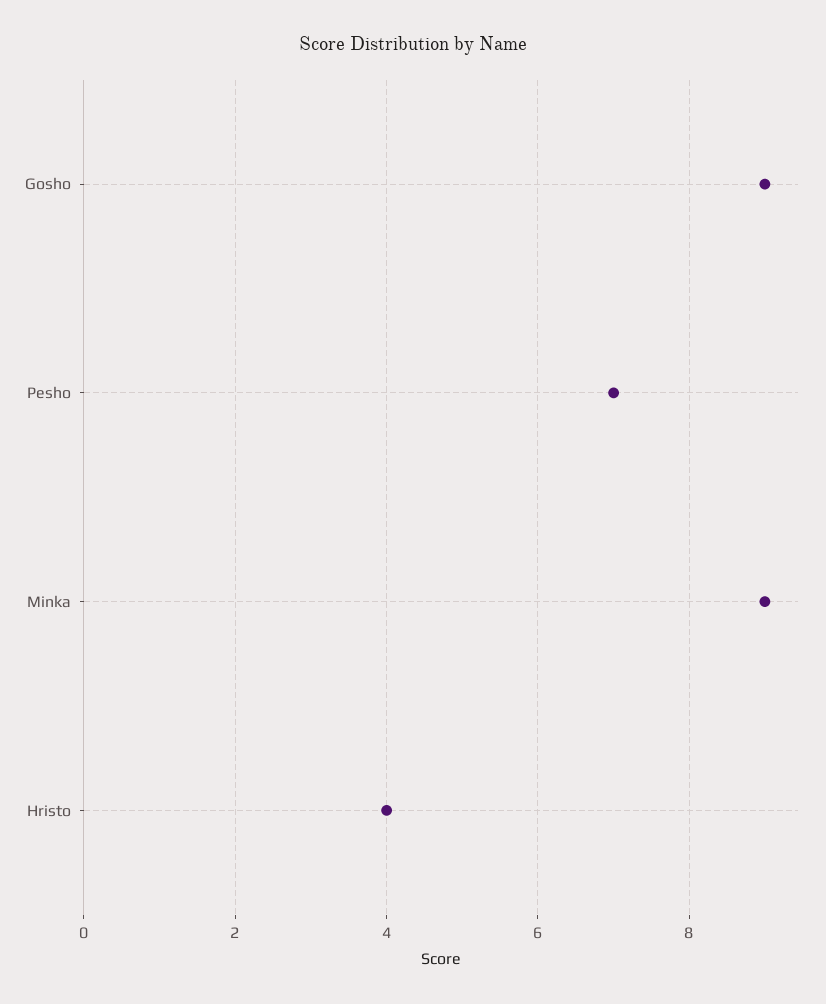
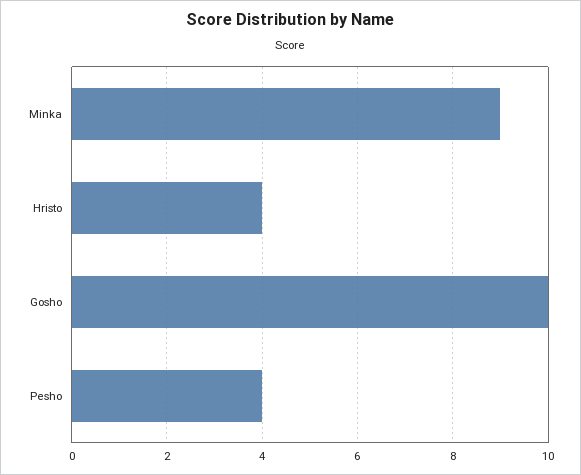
  {
-   "Gosho": 9,
+   "Gosho": 10,
-   "Pesho": 7,
+   "Pesho": 4,
    "Minka": 9,
    "Hristo": 4
  }

